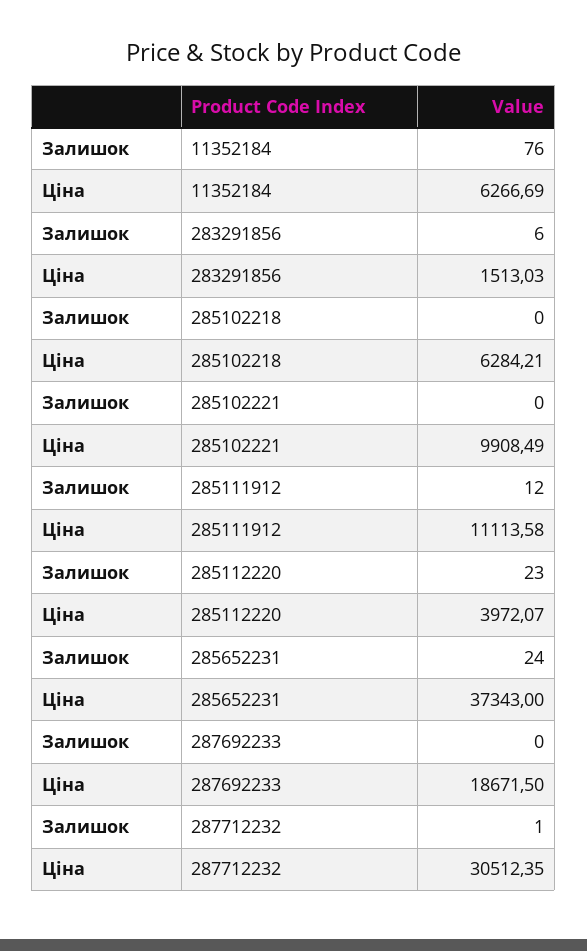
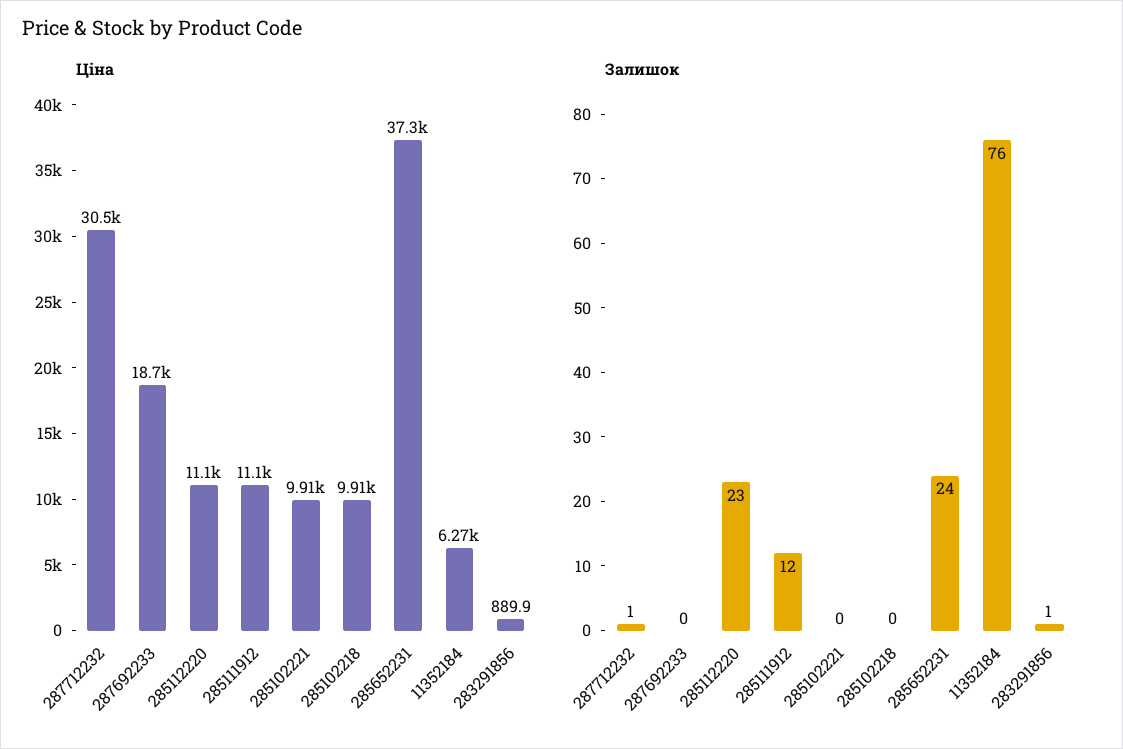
  {
    "Залишок": {
      "11352184": 76,
-     "283291856": 6,
+     "283291856": 1,
      "285102218": 0,
      "285102221": 0,
      "285111912": 12,
      "285112220": 23,
      "285652231": 24,
      "287692233": 0,
      "287712232": 1
    },
    "Ціна": {
      "11352184": 6266.69,
-     "283291856": 1513.03,
+     "283291856": 889.9,
-     "285102218": 6284.21,
+     "285102218": 9910,
      "285102221": 9908.49,
      "285111912": 11113.58,
-     "285112220": 3972.07,
+     "285112220": 11100,
      "285652231": 37343,
      "287692233": 18671.5,
      "287712232": 30512.35
    }
  }

